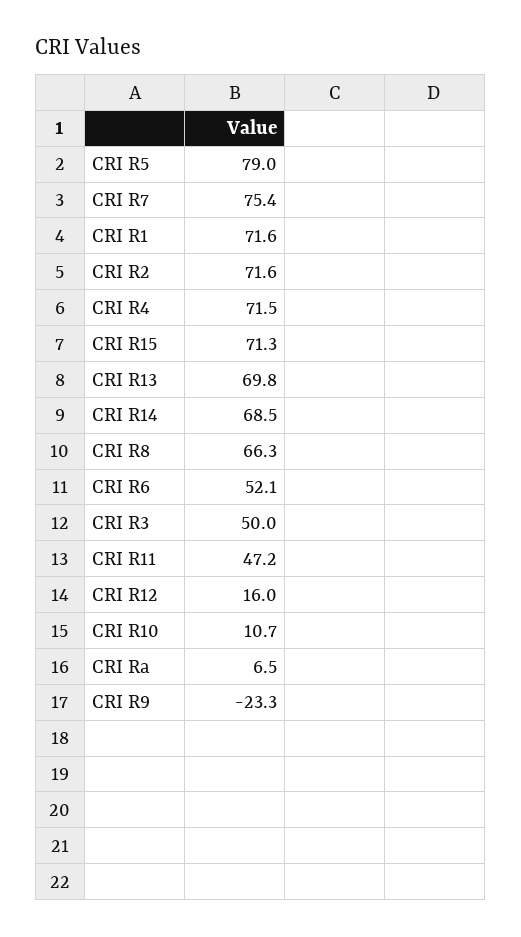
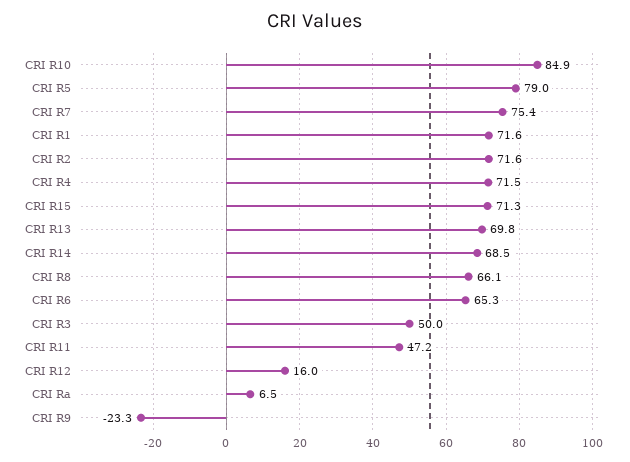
  {
    "CRI R5": 79,
    "CRI R7": 75.4,
    "CRI R1": 71.6,
    "CRI R2": 71.6,
    "CRI R4": 71.5,
    "CRI R15": 71.3,
    "CRI R13": 69.8,
    "CRI R14": 68.5,
-   "CRI R8": 66.3,
+   "CRI R8": 66.1,
-   "CRI R6": 52.1,
+   "CRI R6": 65.3,
    "CRI R3": 50,
    "CRI R11": 47.2,
    "CRI R12": 16,
-   "CRI R10": 10.7,
+   "CRI R10": 84.9,
    "CRI Ra": 6.5,
    "CRI R9": -23.3
  }

